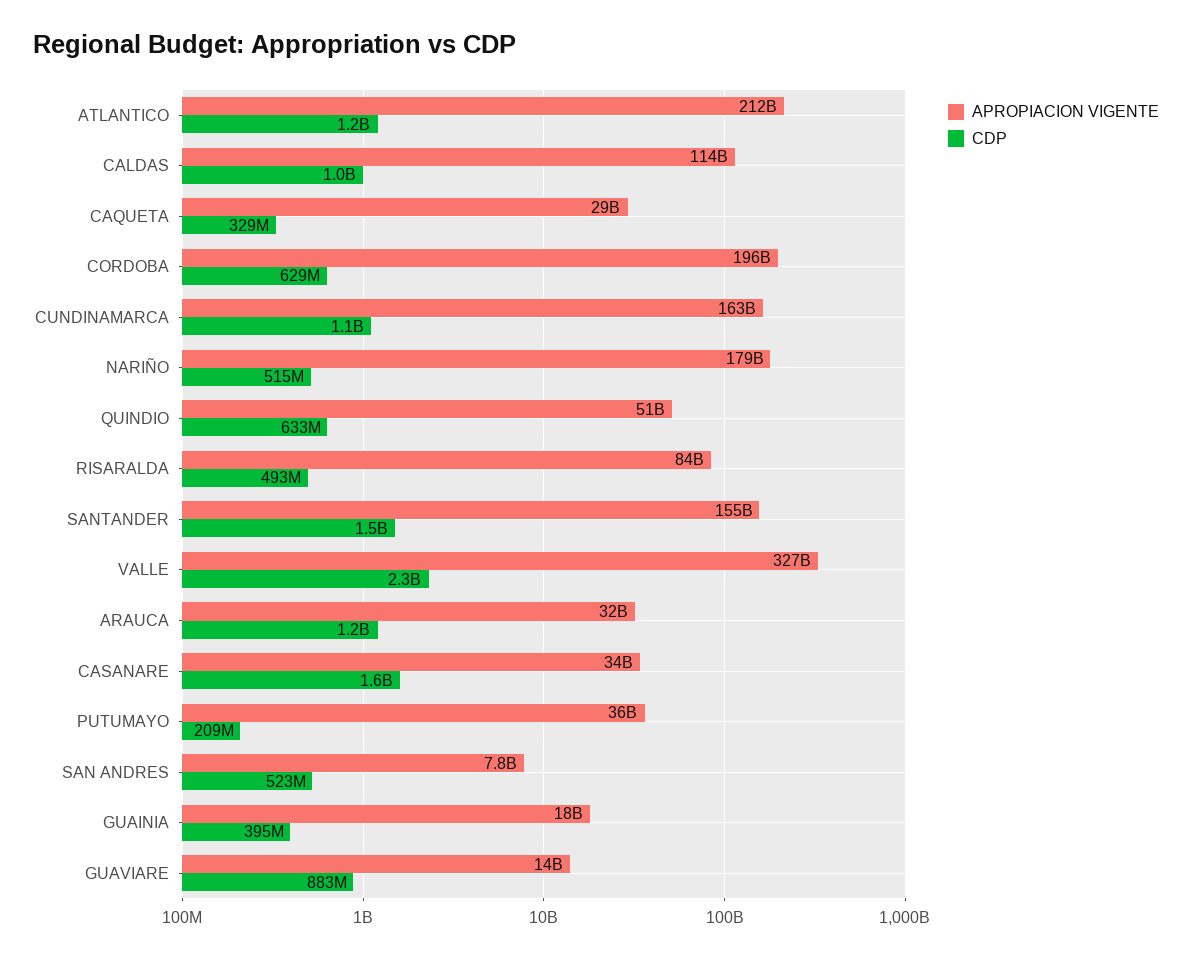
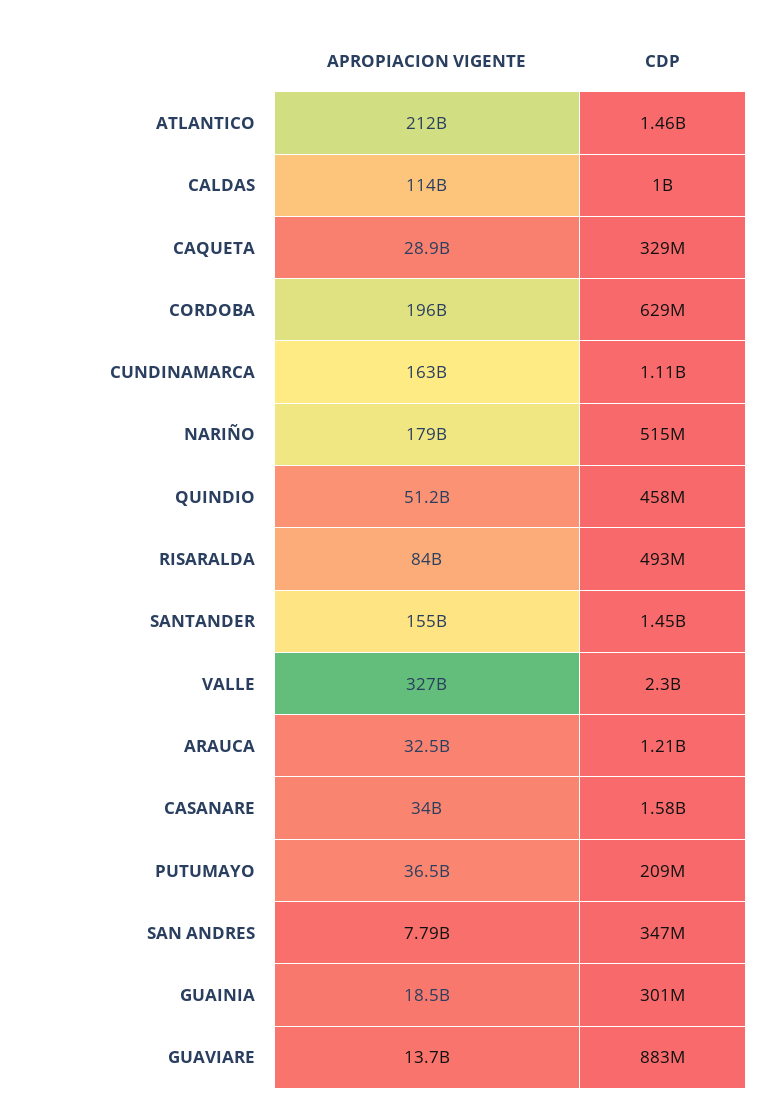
  {
    "APROPIACION VIGENTE": {
      "ATLANTICO": 212000000000,
      "CALDAS": 114000000000,
      "CAQUETA": 28900000000,
      "CORDOBA": 196000000000,
      "CUNDINAMARCA": 163000000000,
      "NARIÑO": 179000000000,
      "QUINDIO": 51200000000,
      "RISARALDA": 84000000000,
      "SANTANDER": 155000000000,
      "VALLE": 327000000000,
      "ARAUCA": 32500000000,
      "CASANARE": 34000000000,
      "PUTUMAYO": 36500000000,
      "SAN ANDRES": 7790000000,
      "GUAINIA": 18500000000,
      "GUAVIARE": 13700000000
    },
    "CDP": {
-     "ATLANTICO": 1200000000,
+     "ATLANTICO": 1460000000,
      "CALDAS": 1000000000,
      "CAQUETA": 329000000,
      "CORDOBA": 629000000,
      "CUNDINAMARCA": 1110000000,
      "NARIÑO": 515000000,
-     "QUINDIO": 633000000,
+     "QUINDIO": 458000000,
      "RISARALDA": 493000000,
      "SANTANDER": 1450000000,
      "VALLE": 2300000000,
      "ARAUCA": 1210000000,
      "CASANARE": 1580000000,
      "PUTUMAYO": 209000000,
-     "SAN ANDRES": 523000000,
+     "SAN ANDRES": 347000000,
-     "GUAINIA": 395000000,
+     "GUAINIA": 301000000,
      "GUAVIARE": 883000000
    }
  }

